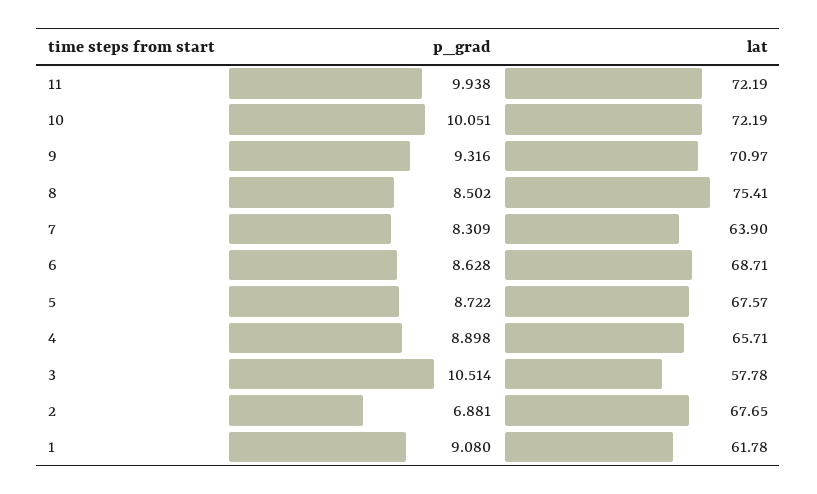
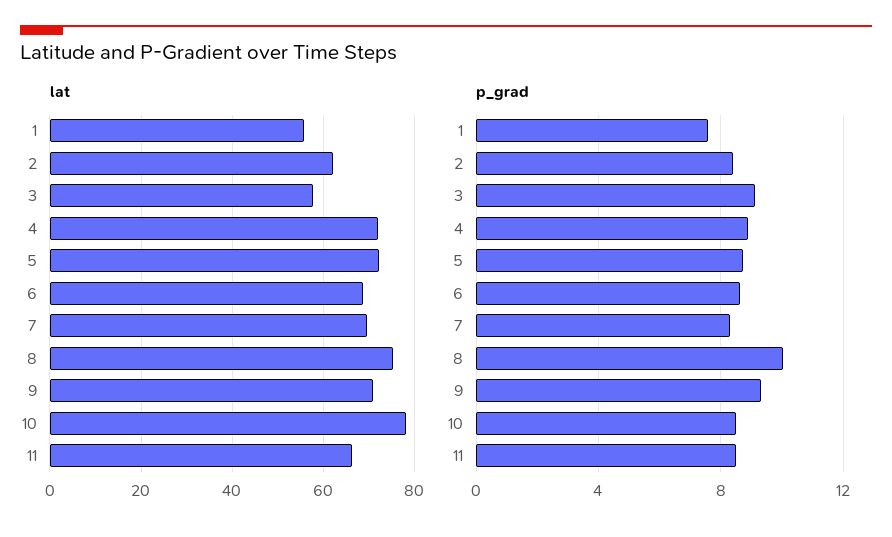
  {
    "p_grad": {
-     "11": 9.938,
+     "11": 8.5,
-     "10": 10.051,
+     "10": 8.5,
      "9": 9.316,
-     "8": 8.502,
+     "8": 10,
      "7": 8.309,
      "6": 8.628,
      "5": 8.722,
      "4": 8.898,
-     "3": 10.514,
+     "3": 9,
-     "2": 6.881,
+     "2": 8.5,
-     "1": 9.08
+     "1": 7.5
    },
    "lat": {
-     "11": 72.19,
+     "11": 66,
-     "10": 72.19,
+     "10": 78,
      "9": 70.97,
      "8": 75.41,
-     "7": 63.9,
+     "7": 70,
      "6": 68.71,
-     "5": 67.57,
+     "5": 72,
-     "4": 65.71,
+     "4": 72,
      "3": 57.78,
-     "2": 67.65,
+     "2": 62,
-     "1": 61.78
+     "1": 56
    }
  }

